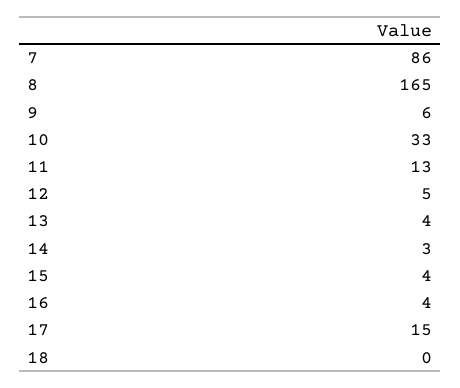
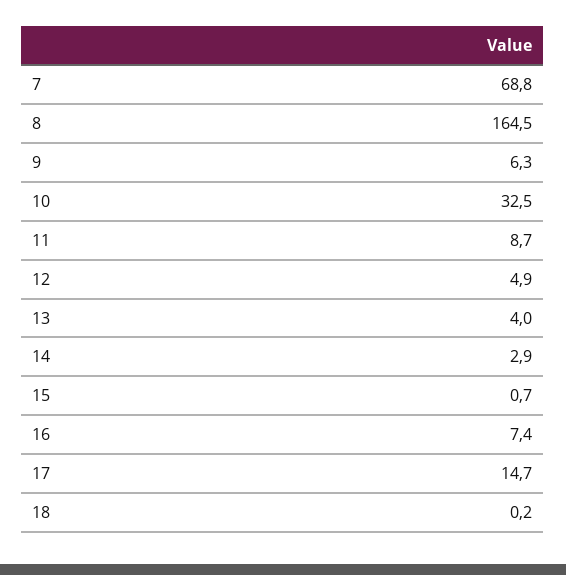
  {
-   "7": 86,
+   "7": 68.8,
    "8": 164.5,
    "9": 6.3,
    "10": 32.5,
-   "11": 13,
+   "11": 8.7,
    "12": 4.9,
    "13": 4,
    "14": 2.9,
-   "15": 4,
+   "15": 0.7,
-   "16": 4,
+   "16": 7.4,
    "17": 14.7,
    "18": 0.2
  }

